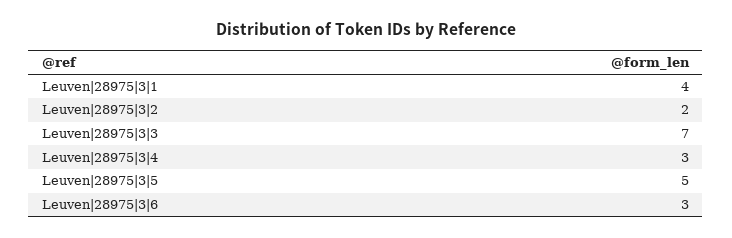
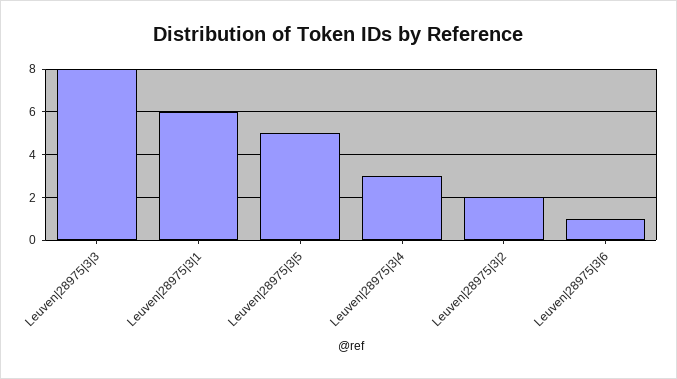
  {
-   "Leuven|28975|3|1": 4,
+   "Leuven|28975|3|1": 6,
    "Leuven|28975|3|2": 2,
-   "Leuven|28975|3|3": 7,
+   "Leuven|28975|3|3": 8,
    "Leuven|28975|3|4": 3,
    "Leuven|28975|3|5": 5,
-   "Leuven|28975|3|6": 3
+   "Leuven|28975|3|6": 1
  }

